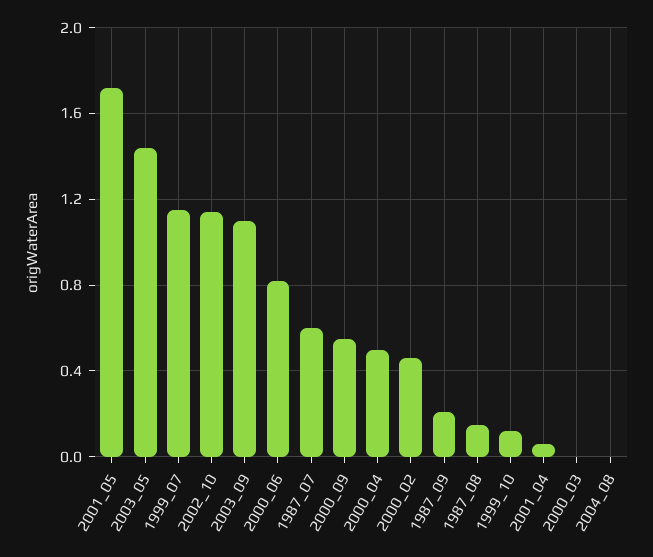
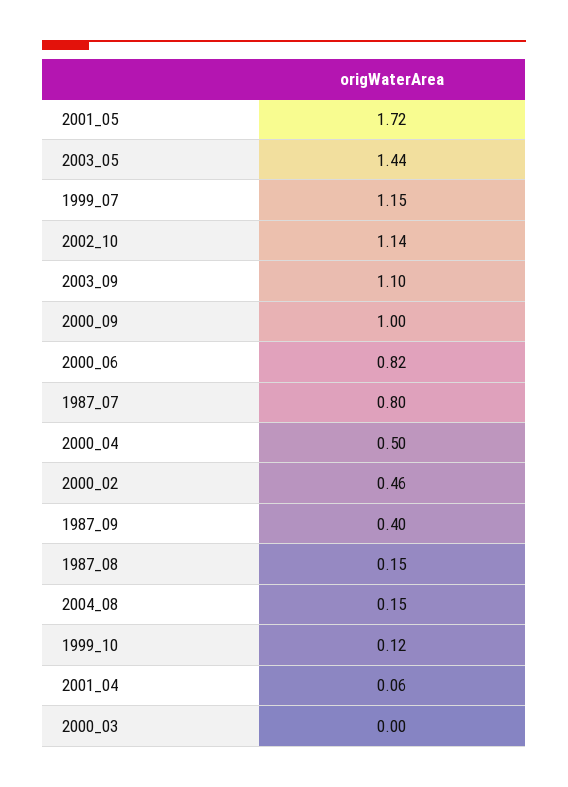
  {
    "2001_05": 1.72,
    "2003_05": 1.44,
    "1999_07": 1.15,
    "2002_10": 1.14,
    "2003_09": 1.1,
    "2000_06": 0.82,
-   "1987_07": 0.6,
+   "1987_07": 0.8,
-   "2000_09": 0.55,
+   "2000_09": 1,
    "2000_04": 0.5,
    "2000_02": 0.46,
-   "1987_09": 0.2,
+   "1987_09": 0.4,
    "1987_08": 0.15,
    "1999_10": 0.12,
    "2001_04": 0.06,
    "2000_03": 0,
-   "2004_08": 0
+   "2004_08": 0.15
  }

